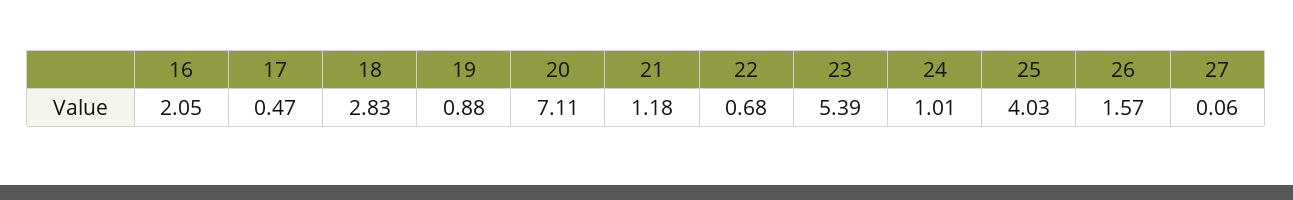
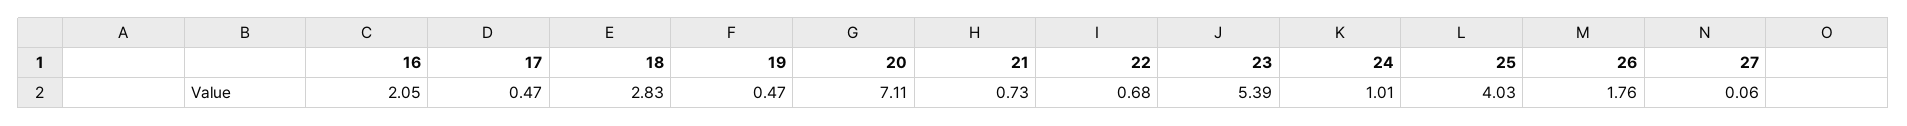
  {
    "16": 2.05,
    "17": 0.47,
    "18": 2.83,
-   "19": 0.88,
+   "19": 0.47,
    "20": 7.11,
-   "21": 1.18,
+   "21": 0.73,
    "22": 0.68,
    "23": 5.39,
    "24": 1.01,
    "25": 4.03,
-   "26": 1.57,
+   "26": 1.76,
    "27": 0.06
  }

